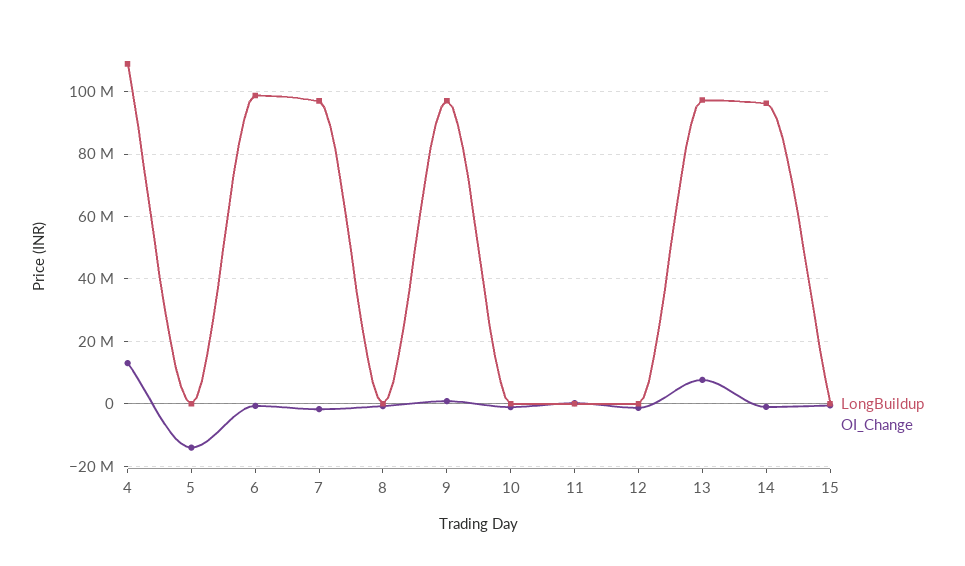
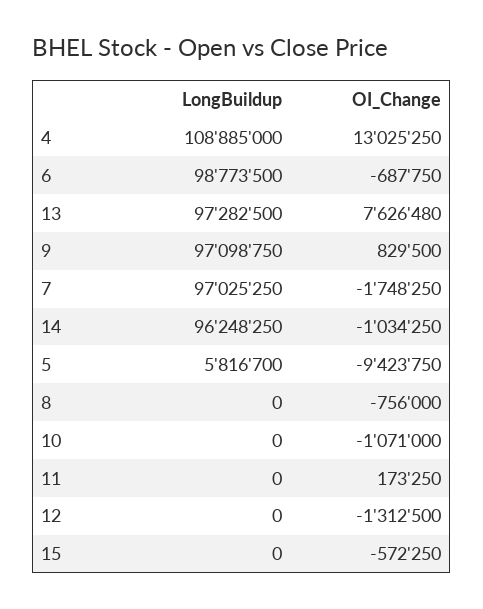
  {
    "LongBuildup": {
      "4": 108885000,
-     "5": 0,
+     "5": 5816700,
      "6": 98773500,
      "7": 97025250,
      "8": 0,
      "9": 97098750,
      "10": 0,
      "11": 0,
      "12": 0,
      "13": 97282500,
      "14": 96248250,
      "15": 0
    },
    "OI_Change": {
      "4": 13025250,
-     "5": -14000000,
+     "5": -9423750,
      "6": -687750,
      "7": -1748250,
      "8": -756000,
      "9": 829500,
      "10": -1071000,
      "11": 173250,
      "12": -1312500,
      "13": 7626480,
      "14": -1034250,
      "15": -572250
    }
  }

